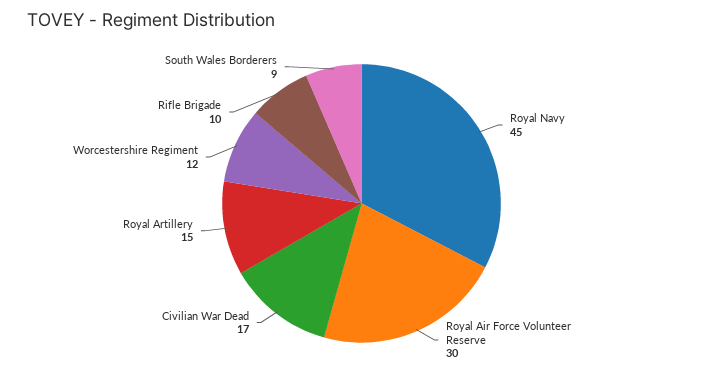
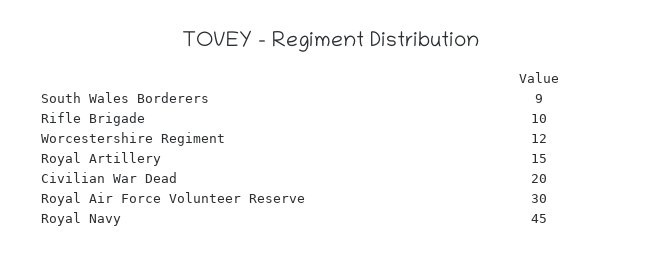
  {
    "Royal Navy": 45,
    "Royal Air Force Volunteer Reserve": 30,
-   "Civilian War Dead": 17,
+   "Civilian War Dead": 20,
    "Royal Artillery": 15,
    "Worcestershire Regiment": 12,
    "Rifle Brigade": 10,
    "South Wales Borderers": 9
  }

